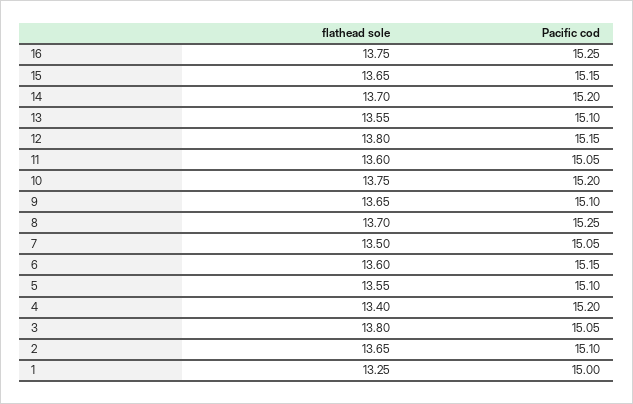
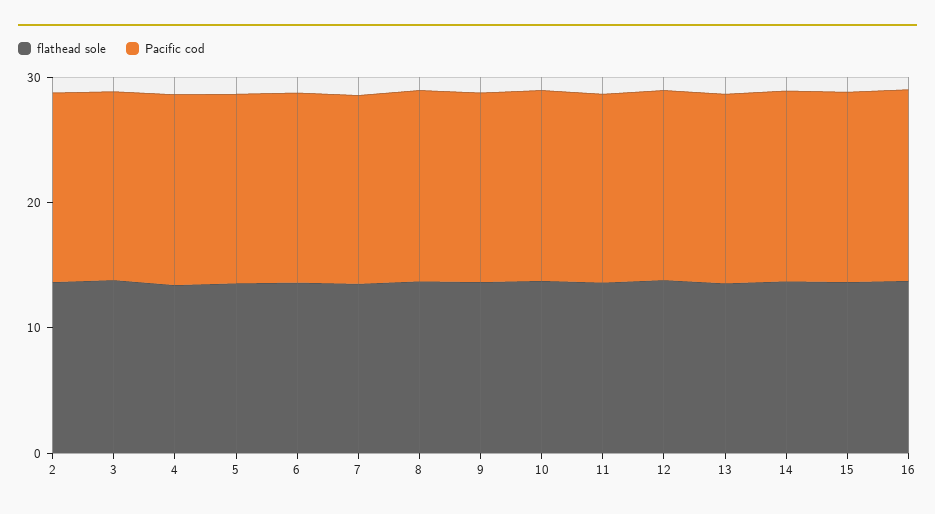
  {
    "flathead sole": {
      "16": 13.75,
      "15": 13.65,
      "14": 13.7,
      "13": 13.55,
      "12": 13.8,
      "11": 13.6,
      "10": 13.75,
      "9": 13.65,
      "8": 13.7,
      "7": 13.5,
      "6": 13.6,
      "5": 13.55,
      "4": 13.4,
      "3": 13.8,
-     "2": 13.65,
+     "2": 13.65
-     "1": 13.25
    },
    "Pacific cod": {
      "16": 15.25,
      "15": 15.15,
      "14": 15.2,
      "13": 15.1,
      "12": 15.15,
      "11": 15.05,
      "10": 15.2,
      "9": 15.1,
      "8": 15.25,
      "7": 15.05,
      "6": 15.15,
      "5": 15.1,
      "4": 15.2,
      "3": 15.05,
-     "2": 15.1,
+     "2": 15.1
-     "1": 15
    }
  }

